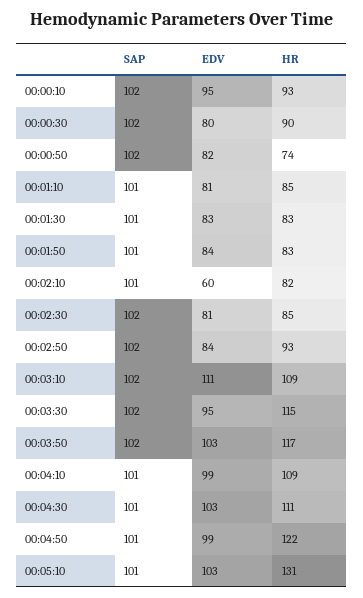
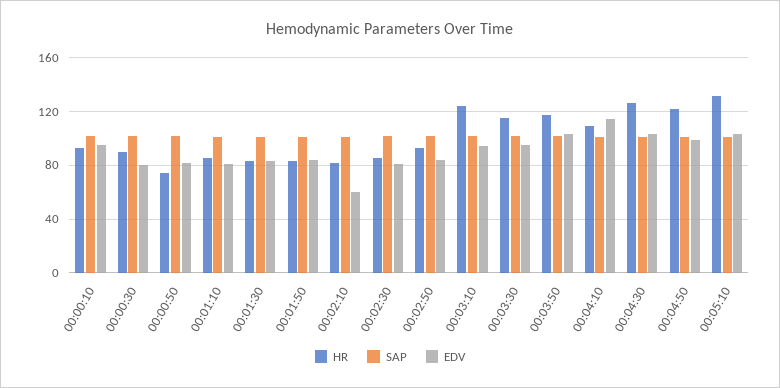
  {
    "SAP": {
      "00:00:10": 102,
      "00:00:30": 102,
      "00:00:50": 102,
      "00:01:10": 101,
      "00:01:30": 101,
      "00:01:50": 101,
      "00:02:10": 101,
      "00:02:30": 102,
      "00:02:50": 102,
      "00:03:10": 102,
      "00:03:30": 102,
      "00:03:50": 102,
      "00:04:10": 101,
      "00:04:30": 101,
      "00:04:50": 101,
      "00:05:10": 101
    },
    "EDV": {
      "00:00:10": 95,
      "00:00:30": 80,
      "00:00:50": 82,
      "00:01:10": 81,
      "00:01:30": 83,
      "00:01:50": 84,
      "00:02:10": 60,
      "00:02:30": 81,
      "00:02:50": 84,
-     "00:03:10": 111,
+     "00:03:10": 95,
      "00:03:30": 95,
      "00:03:50": 103,
-     "00:04:10": 99,
+     "00:04:10": 115,
      "00:04:30": 103,
      "00:04:50": 99,
      "00:05:10": 103
    },
    "HR": {
      "00:00:10": 93,
      "00:00:30": 90,
      "00:00:50": 74,
      "00:01:10": 85,
      "00:01:30": 83,
      "00:01:50": 83,
      "00:02:10": 82,
      "00:02:30": 85,
      "00:02:50": 93,
-     "00:03:10": 109,
+     "00:03:10": 125,
      "00:03:30": 115,
      "00:03:50": 117,
      "00:04:10": 109,
-     "00:04:30": 111,
+     "00:04:30": 125,
      "00:04:50": 122,
      "00:05:10": 131
    }
  }

